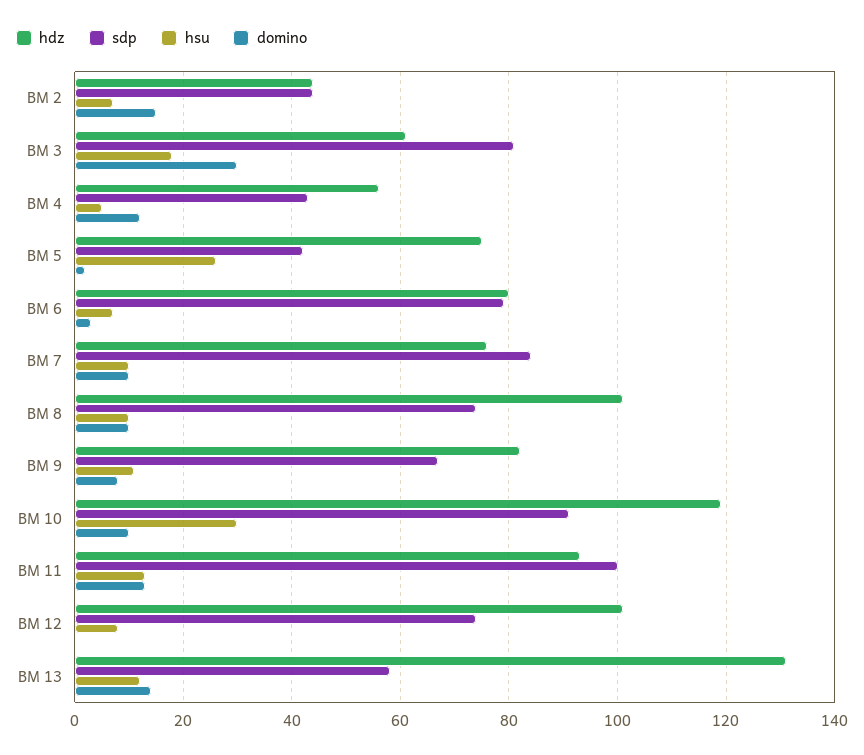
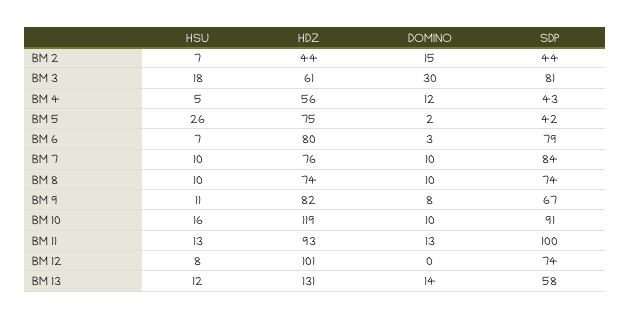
  {
    "hdz": {
      "BM 2": 44,
      "BM 3": 61,
      "BM 4": 56,
      "BM 5": 75,
      "BM 6": 80,
      "BM 7": 76,
-     "BM 8": 100,
+     "BM 8": 74,
      "BM 9": 82,
      "BM 10": 119,
      "BM 11": 93,
      "BM 12": 101,
      "BM 13": 131
    },
    "sdp": {
      "BM 2": 44,
      "BM 3": 81,
      "BM 4": 43,
      "BM 5": 42,
      "BM 6": 79,
      "BM 7": 84,
      "BM 8": 74,
      "BM 9": 67,
      "BM 10": 91,
      "BM 11": 100,
      "BM 12": 74,
      "BM 13": 58
    },
    "hsu": {
      "BM 2": 7,
      "BM 3": 18,
      "BM 4": 5,
      "BM 5": 26,
      "BM 6": 7,
      "BM 7": 10,
      "BM 8": 10,
      "BM 9": 11,
-     "BM 10": 30,
+     "BM 10": 16,
      "BM 11": 13,
      "BM 12": 8,
      "BM 13": 12
    },
    "domino": {
      "BM 2": 15,
      "BM 3": 30,
      "BM 4": 12,
      "BM 5": 2,
      "BM 6": 3,
      "BM 7": 10,
      "BM 8": 10,
      "BM 9": 8,
      "BM 10": 10,
      "BM 11": 13,
      "BM 12": 0,
      "BM 13": 14
    }
  }

